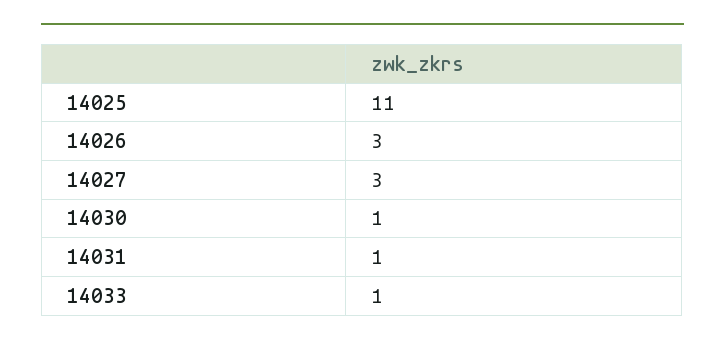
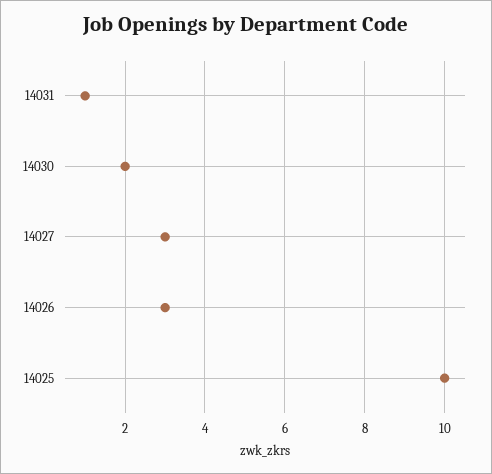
  {
-   "14025": 11,
+   "14025": 10,
    "14026": 3,
    "14027": 3,
-   "14030": 1,
+   "14030": 2,
-   "14031": 1,
+   "14031": 1
-   "14033": 1
  }

